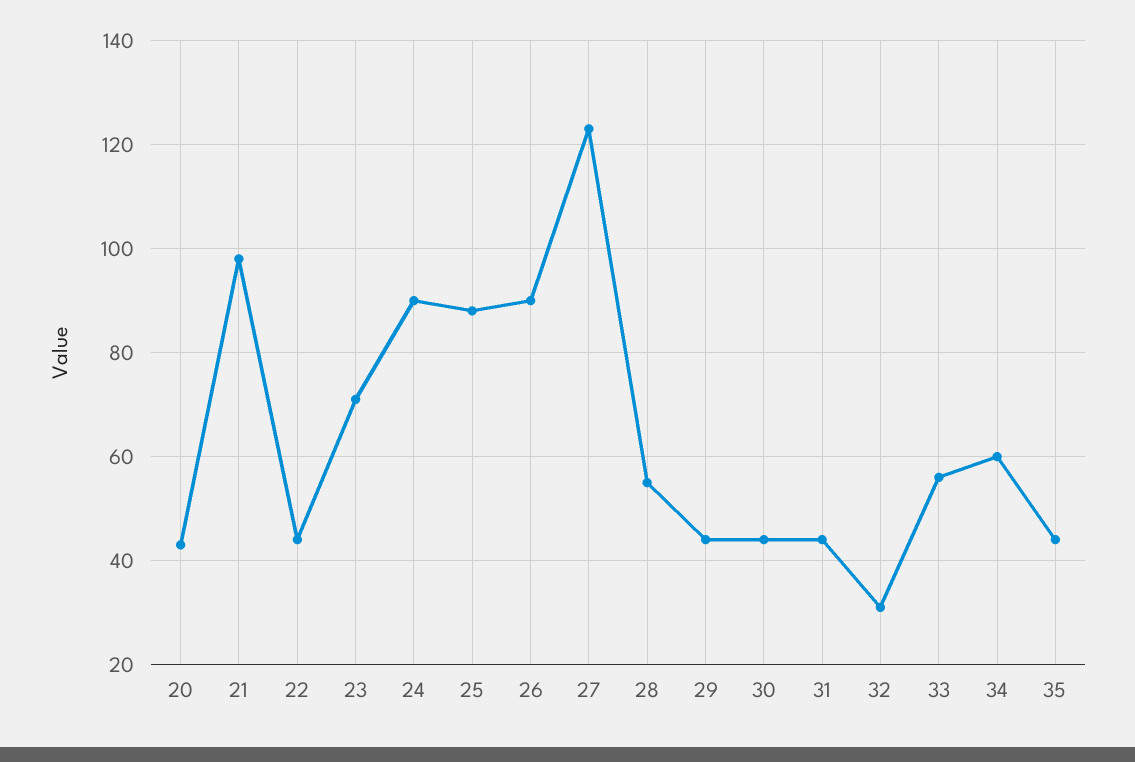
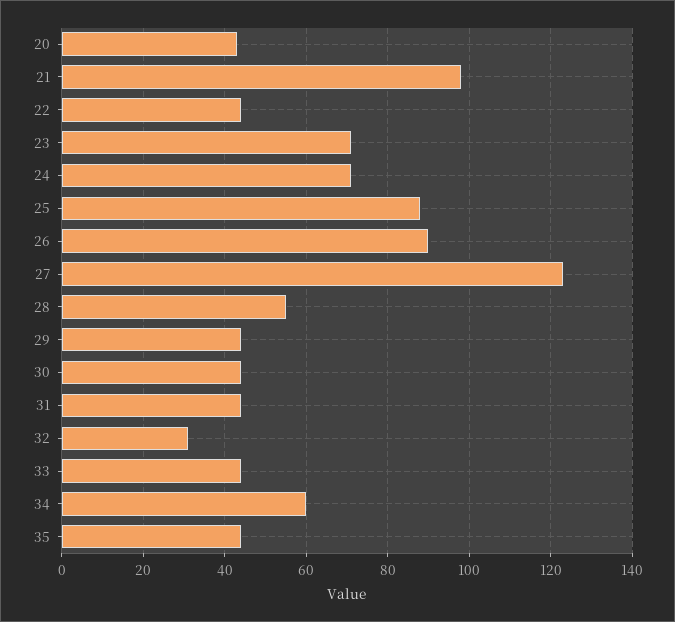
  {
    "20": 45,
    "21": 100,
    "22": 45,
    "23": 70,
-   "24": 90,
+   "24": 70,
    "25": 90,
    "26": 90,
    "27": 125,
    "28": 55,
    "29": 45,
    "30": 45,
    "31": 45,
    "32": 30,
-   "33": 55,
+   "33": 45,
    "34": 60,
    "35": 45
  }

